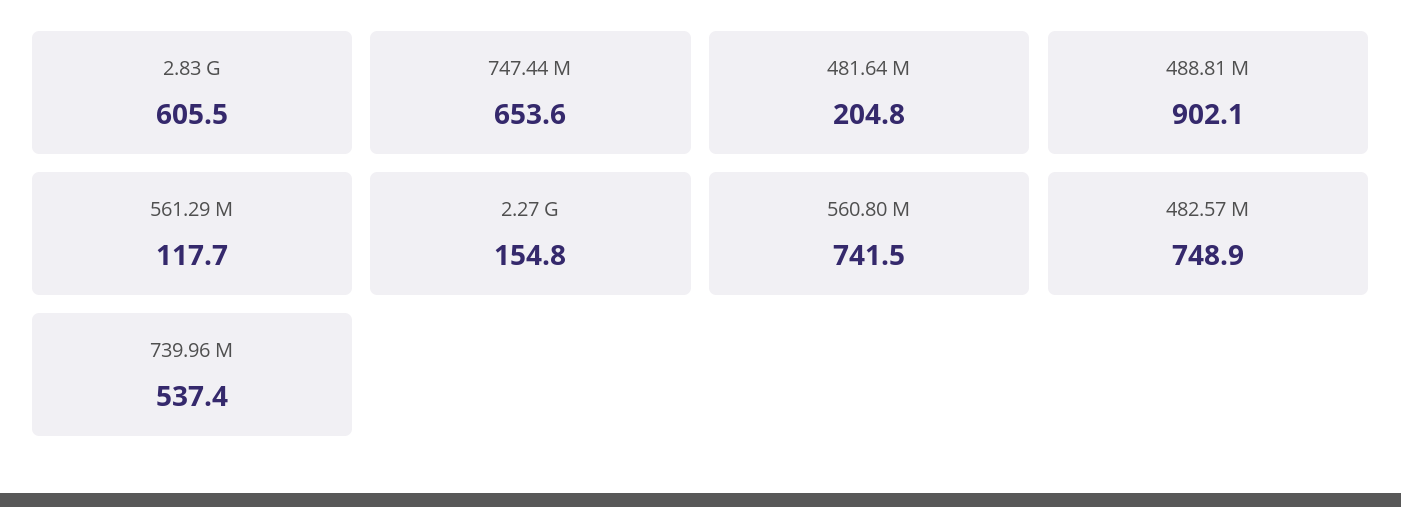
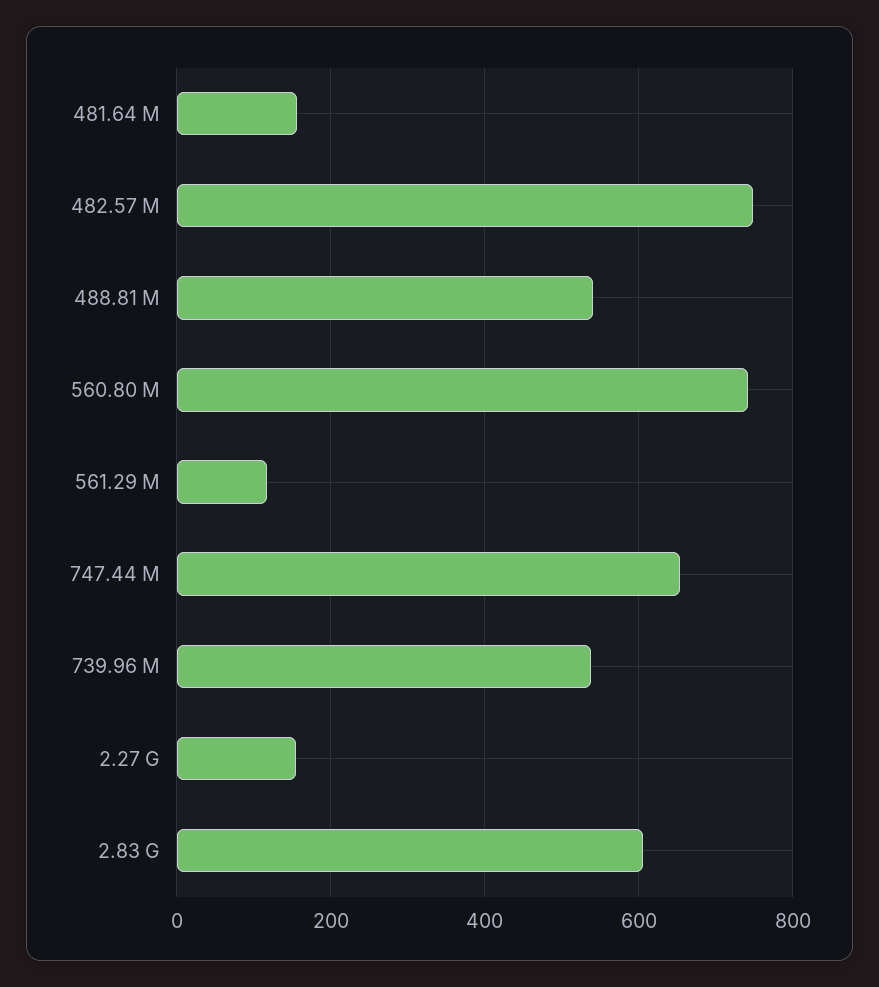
  {
    "2.83 G": 605.5,
    "747.44 M": 653.6,
-   "481.64 M": 204.8,
+   "481.64 M": 160,
-   "488.81 M": 902.1,
+   "488.81 M": 540,
    "561.29 M": 117.7,
    "2.27 G": 154.8,
    "560.80 M": 741.5,
    "482.57 M": 748.9,
    "739.96 M": 537.4
  }

